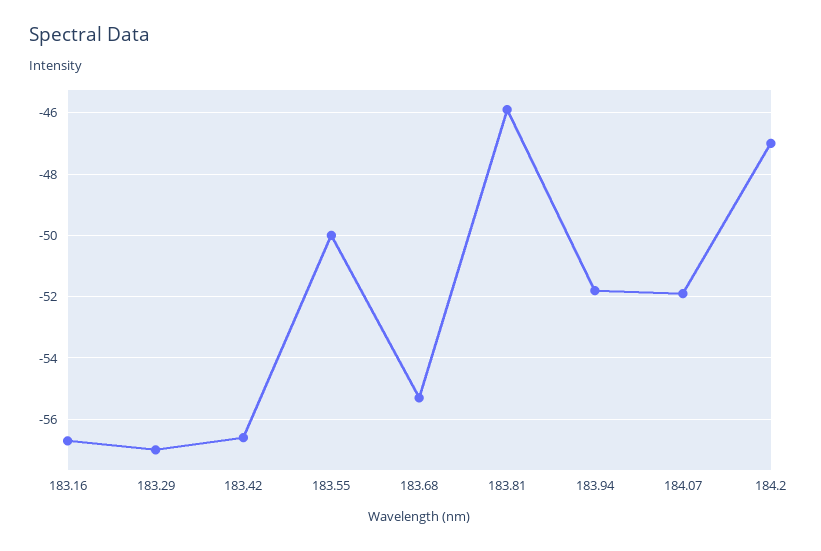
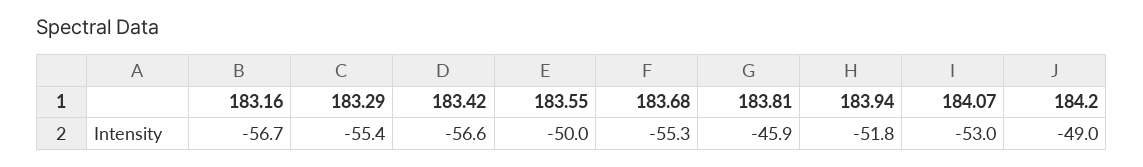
  {
    "183.16": -56.7,
-   "183.29": -57,
+   "183.29": -55.4,
    "183.42": -56.6,
    "183.55": -50,
    "183.68": -55.3,
    "183.81": -45.9,
    "183.94": -51.8,
-   "184.07": -52,
+   "184.07": -53,
-   "184.2": -47
+   "184.2": -49
  }

